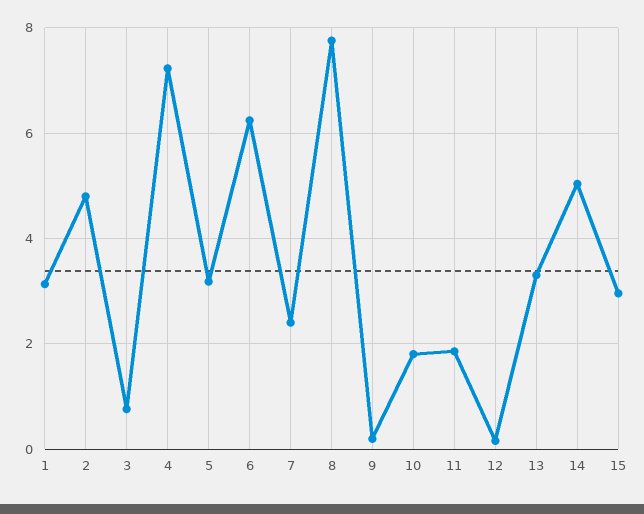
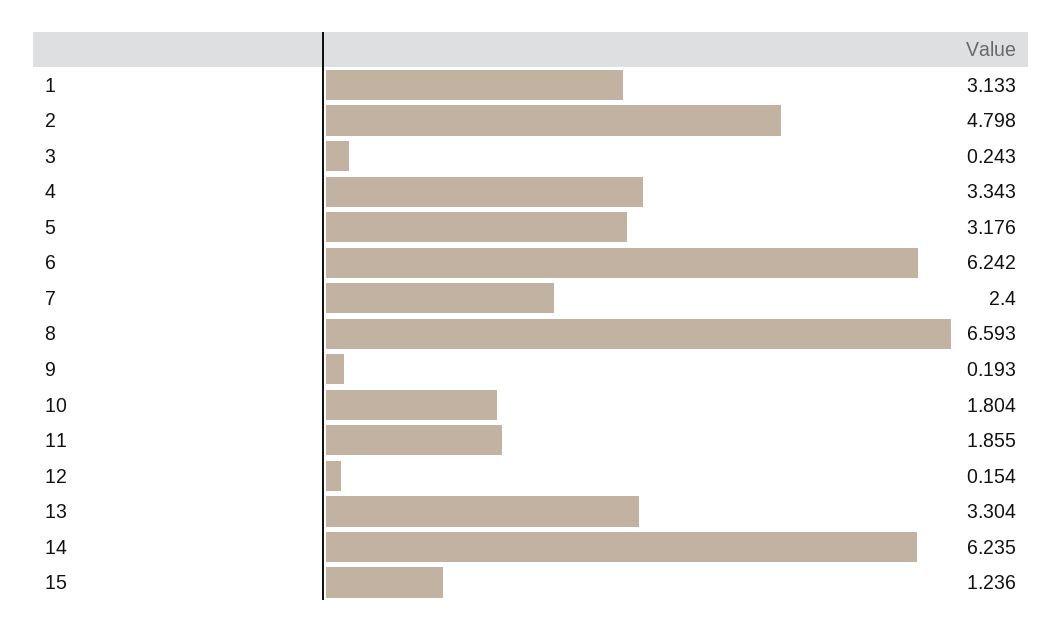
  {
    "1": 3.133,
    "2": 4.798,
-   "3": 0.8,
+   "3": 0.243,
-   "4": 7.2,
+   "4": 3.343,
    "5": 3.176,
    "6": 6.242,
    "7": 2.4,
-   "8": 7.8,
+   "8": 6.593,
    "9": 0.193,
    "10": 1.804,
    "11": 1.855,
    "12": 0.154,
    "13": 3.304,
-   "14": 5,
+   "14": 6.235,
-   "15": 3
+   "15": 1.236
  }

